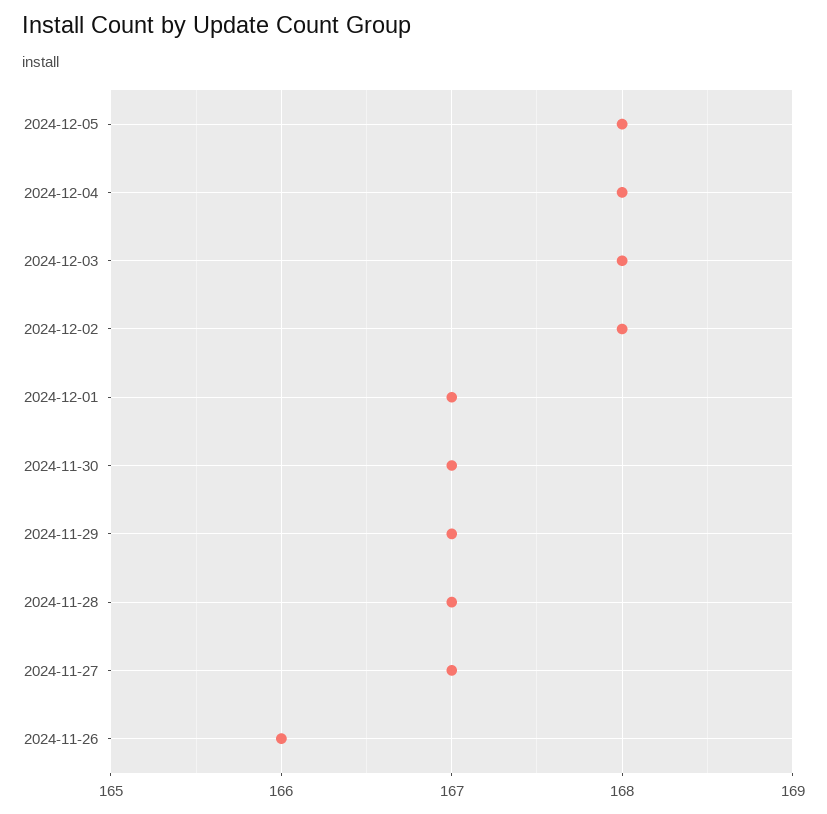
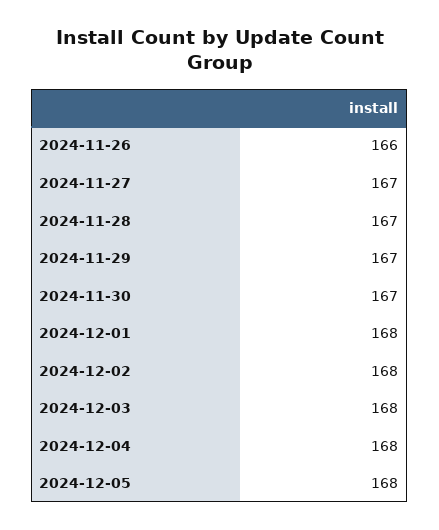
  {
    "2024-12-05": 168,
    "2024-12-04": 168,
    "2024-12-03": 168,
    "2024-12-02": 168,
-   "2024-12-01": 167,
+   "2024-12-01": 168,
    "2024-11-30": 167,
    "2024-11-29": 167,
    "2024-11-28": 167,
    "2024-11-27": 167,
    "2024-11-26": 166
  }

